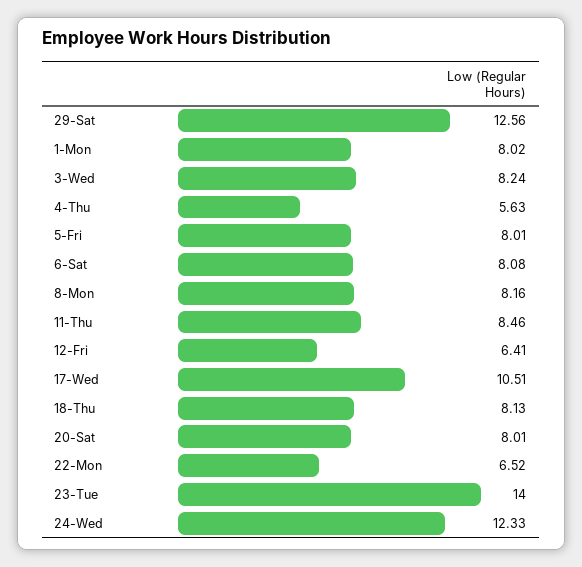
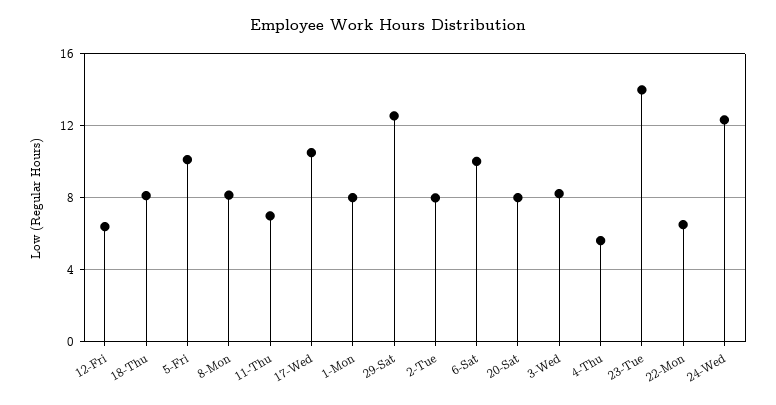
  {
    "29-Sat": 12.56,
    "1-Mon": 8.02,
    "3-Wed": 8.24,
    "4-Thu": 5.63,
-   "5-Fri": 8.01,
+   "5-Fri": 10,
-   "6-Sat": 8.08,
+   "6-Sat": 10,
    "8-Mon": 8.16,
-   "11-Thu": 8.46,
+   "11-Thu": 7,
    "12-Fri": 6.41,
    "17-Wed": 10.51,
    "18-Thu": 8.13,
    "20-Sat": 8.01,
    "22-Mon": 6.52,
    "23-Tue": 14,
-   "24-Wed": 12.33
+   "24-Wed": 12.33,
+   "2-Tue": 8
  }

